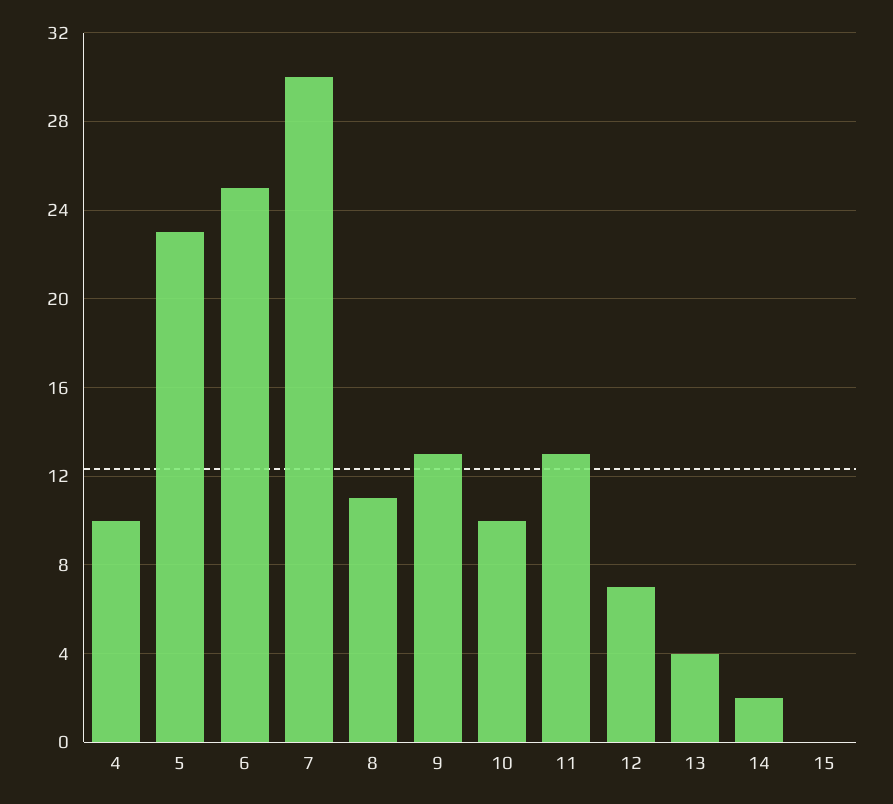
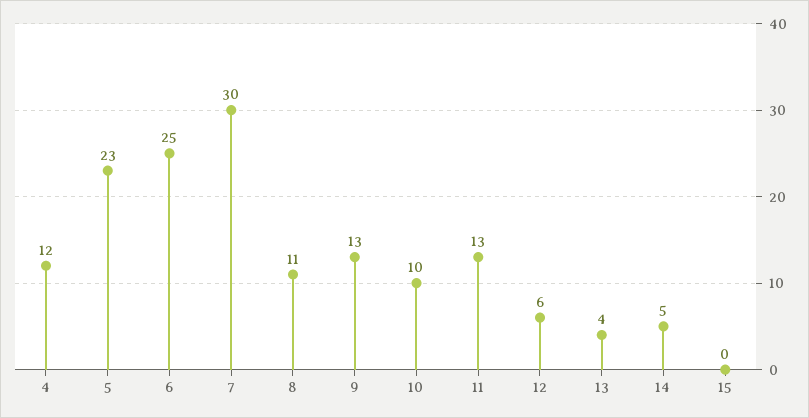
  {
-   "4": 10,
+   "4": 12,
    "5": 23,
    "6": 25,
    "7": 30,
    "8": 11,
    "9": 13,
    "10": 10,
    "11": 13,
-   "12": 7,
+   "12": 6,
    "13": 4,
-   "14": 2,
+   "14": 5,
    "15": 0
  }

